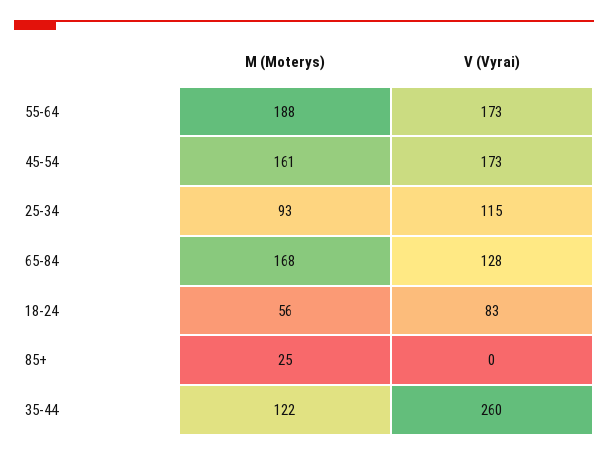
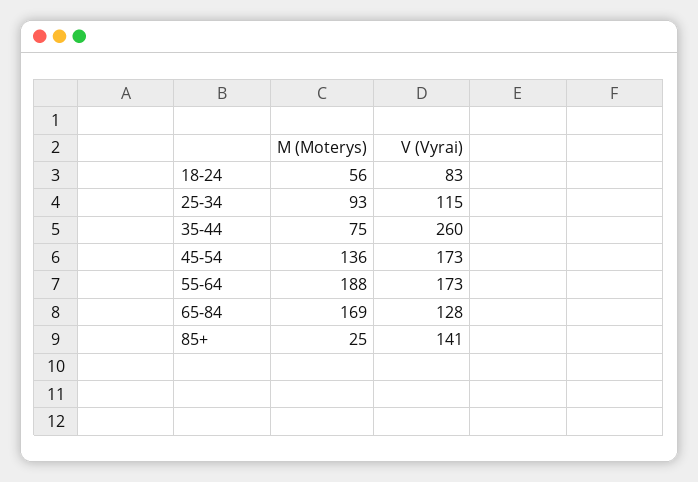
  {
    "M (Moterys)": {
      "55-64": 188,
-     "45-54": 161,
+     "45-54": 136,
      "25-34": 93,
-     "65-84": 168,
+     "65-84": 169,
      "18-24": 56,
      "85+": 25,
-     "35-44": 122
+     "35-44": 75
    },
    "V (Vyrai)": {
      "55-64": 173,
      "45-54": 173,
      "25-34": 115,
      "65-84": 128,
      "18-24": 83,
-     "85+": 0,
+     "85+": 141,
      "35-44": 260
    }
  }

